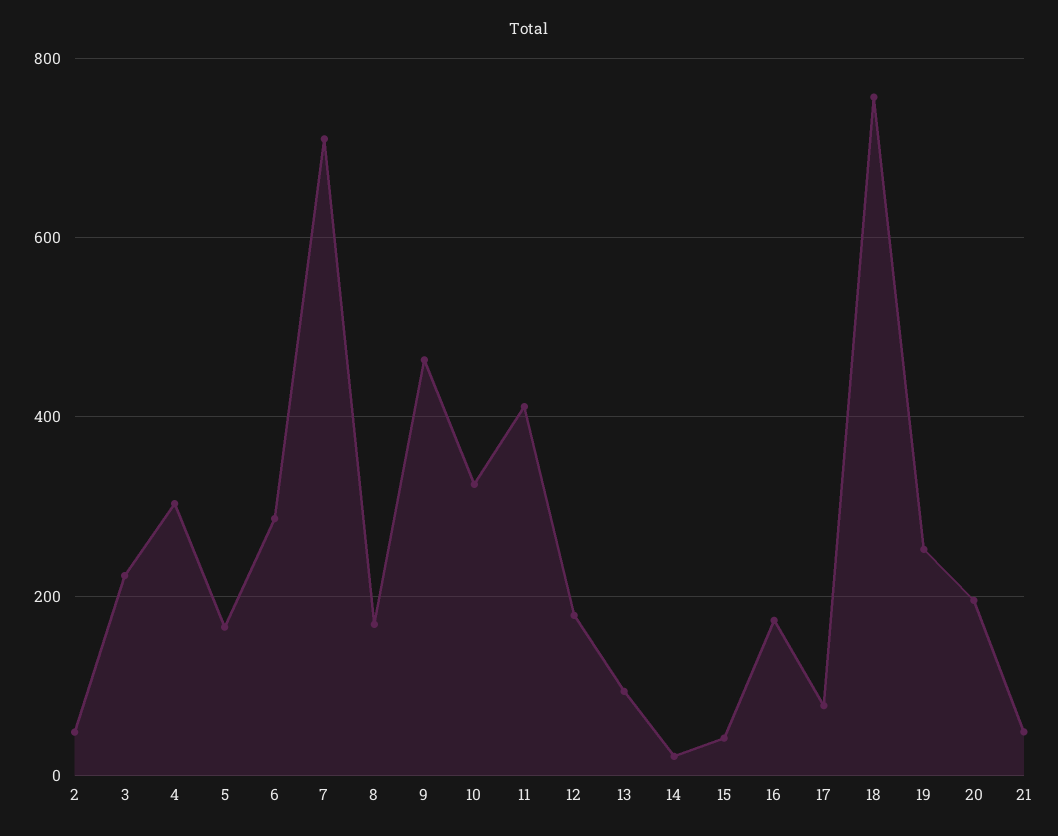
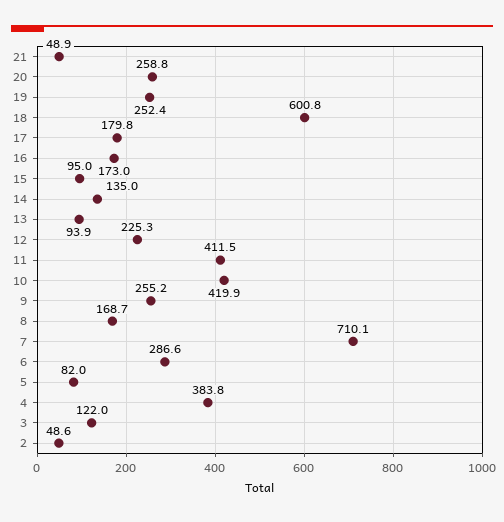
  {
    "2": 48.6,
-   "3": 220,
+   "3": 122,
-   "4": 300,
+   "4": 383.8,
-   "5": 160,
+   "5": 82,
    "6": 286.6,
    "7": 710.1,
    "8": 168.7,
-   "9": 460,
+   "9": 255.2,
-   "10": 320,
+   "10": 419.9,
    "11": 411.5,
-   "12": 180,
+   "12": 225.3,
    "13": 93.9,
-   "14": 20,
+   "14": 135,
-   "15": 40,
+   "15": 95,
    "16": 173,
-   "17": 80,
+   "17": 179.8,
-   "18": 760,
+   "18": 600.8,
    "19": 252.4,
-   "20": 200,
+   "20": 258.8,
    "21": 48.9
  }

